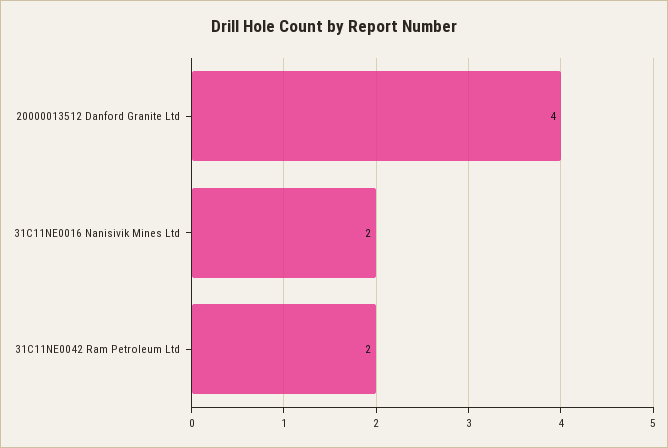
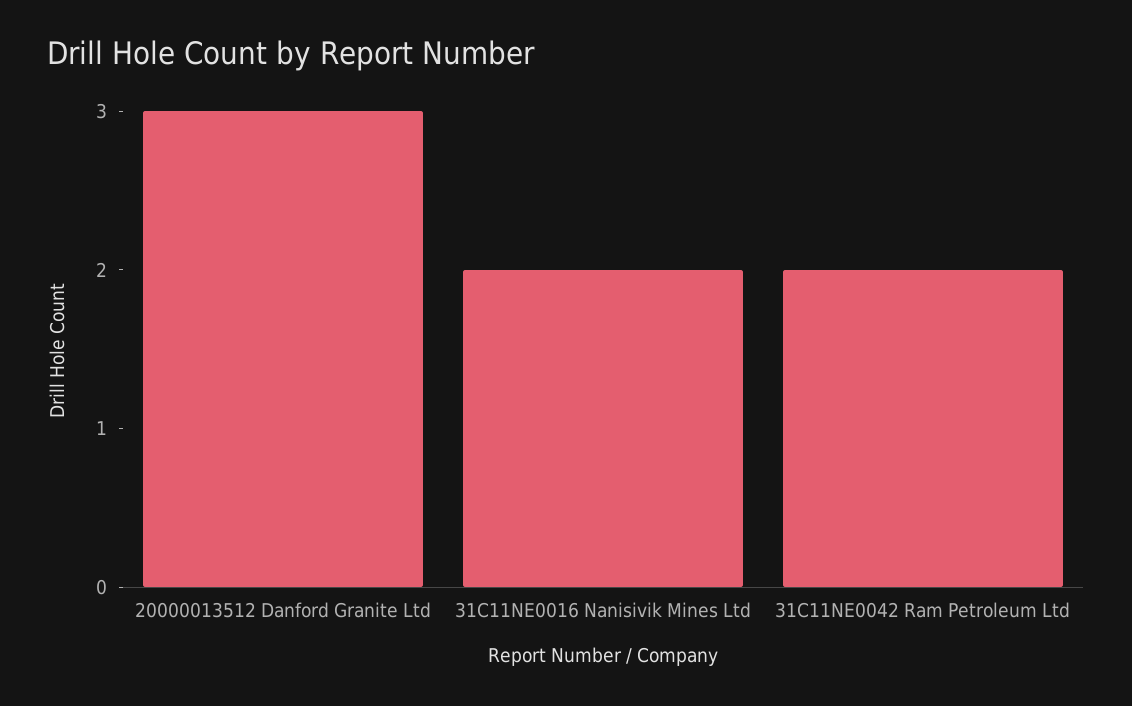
  {
-   "20000013512 Danford Granite Ltd": 4,
+   "20000013512 Danford Granite Ltd": 3,
    "31C11NE0016 Nanisivik Mines Ltd": 2,
    "31C11NE0042 Ram Petroleum Ltd": 2
  }

